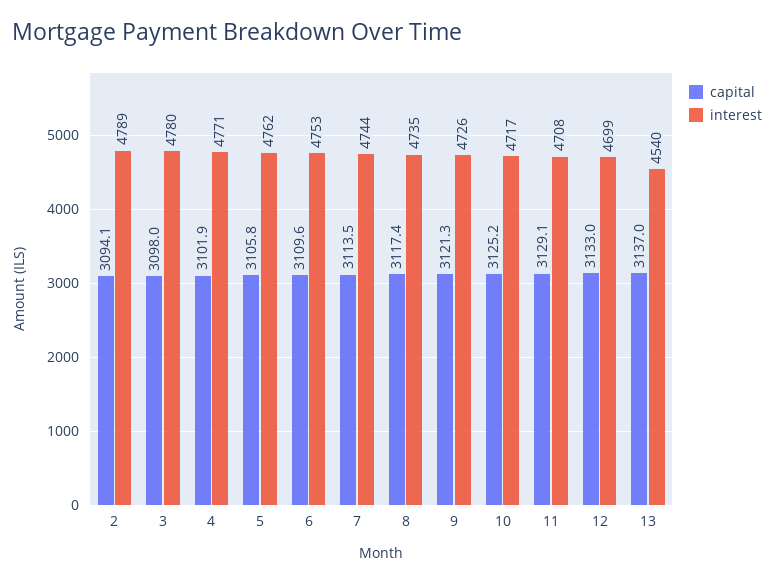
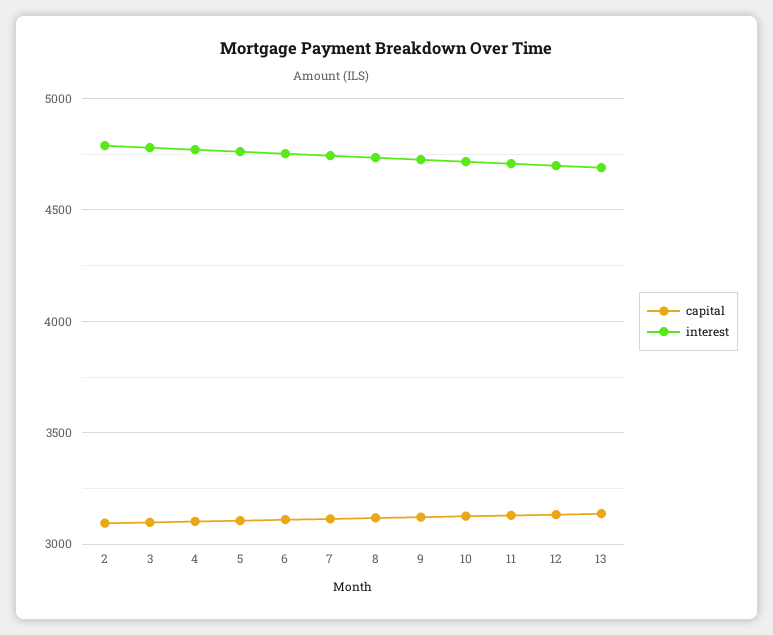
  {
    "capital": {
      "2": 3094.1,
      "3": 3098,
      "4": 3101.9,
      "5": 3105.8,
      "6": 3109.6,
      "7": 3113.5,
      "8": 3117.4,
      "9": 3121.3,
      "10": 3125.2,
      "11": 3129.1,
      "12": 3133,
      "13": 3137
    },
    "interest": {
      "2": 4789,
      "3": 4780,
      "4": 4771,
      "5": 4762,
      "6": 4753,
      "7": 4744,
      "8": 4735,
      "9": 4726,
      "10": 4717,
      "11": 4708,
      "12": 4699,
-     "13": 4540
+     "13": 4700
    }
  }

